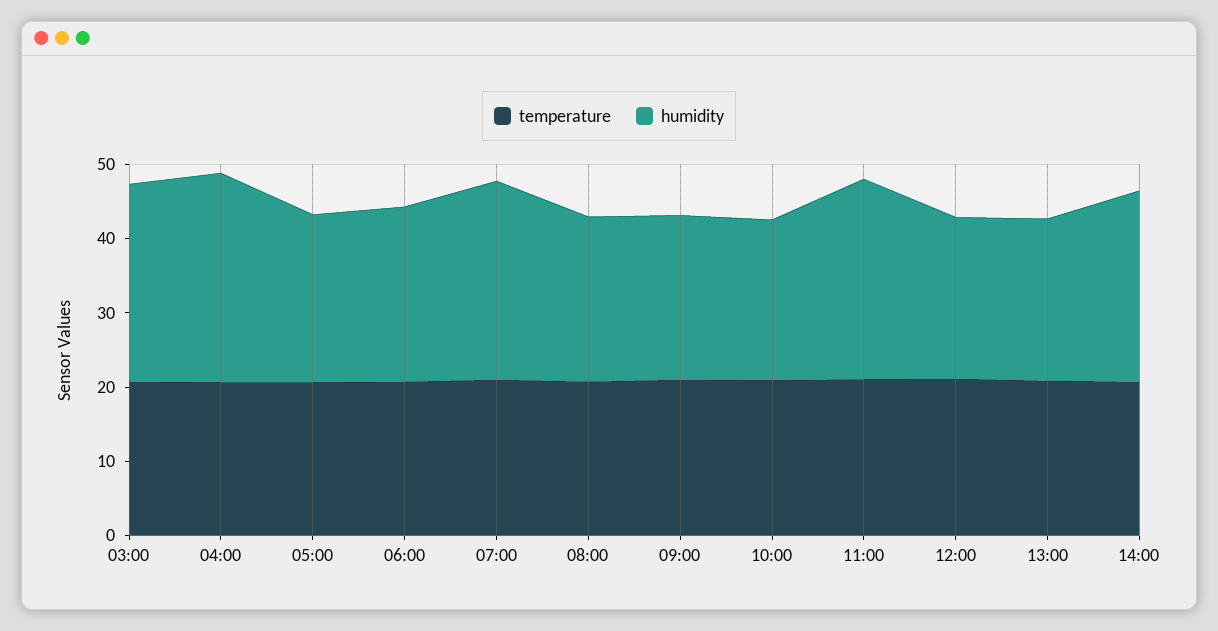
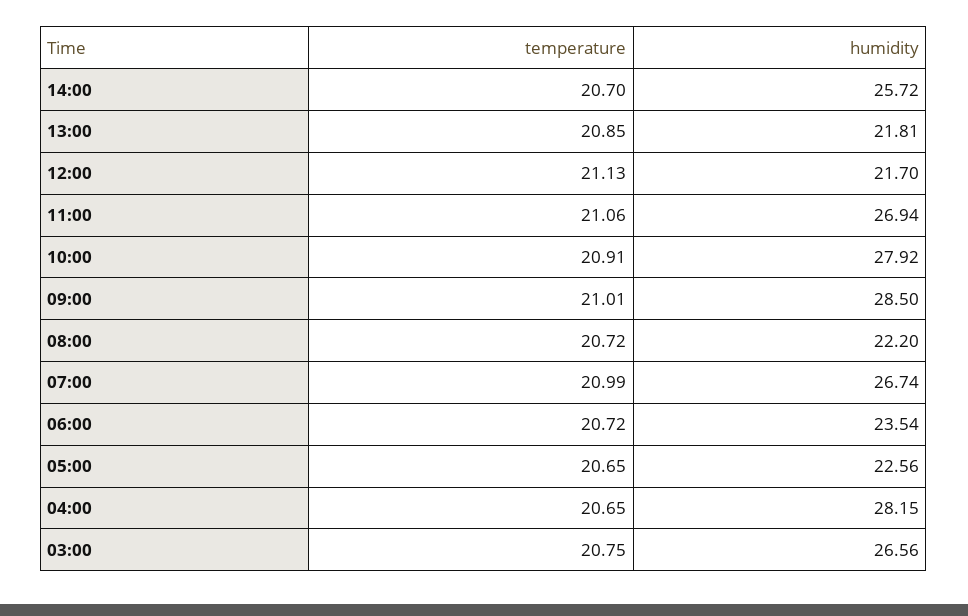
  {
    "temperature": {
      "03:00": 20.75,
      "04:00": 20.65,
      "05:00": 20.65,
      "06:00": 20.72,
      "07:00": 20.99,
      "08:00": 20.72,
      "09:00": 21.01,
      "10:00": 20.91,
      "11:00": 21.06,
      "12:00": 21.13,
      "13:00": 20.85,
      "14:00": 20.7
    },
    "humidity": {
      "03:00": 26.56,
      "04:00": 28.15,
      "05:00": 22.56,
      "06:00": 23.54,
      "07:00": 26.74,
      "08:00": 22.2,
-     "09:00": 22,
+     "09:00": 28.5,
-     "10:00": 22,
+     "10:00": 27.92,
      "11:00": 26.94,
      "12:00": 21.7,
      "13:00": 21.81,
      "14:00": 25.72
    }
  }

